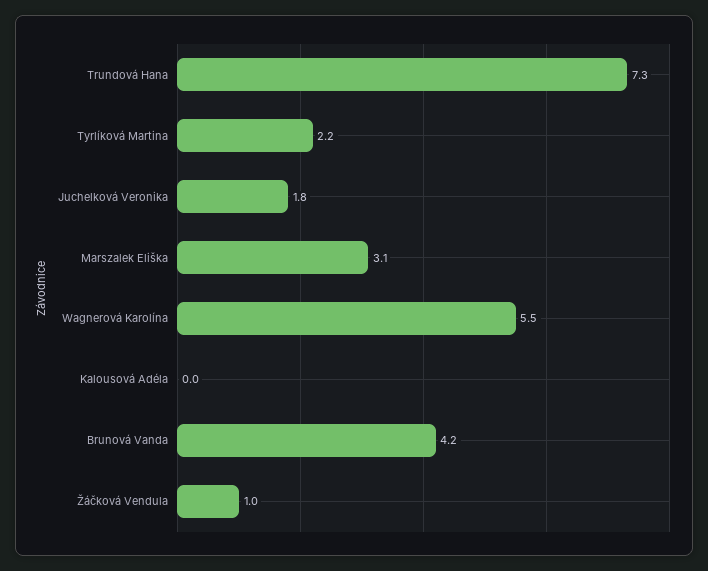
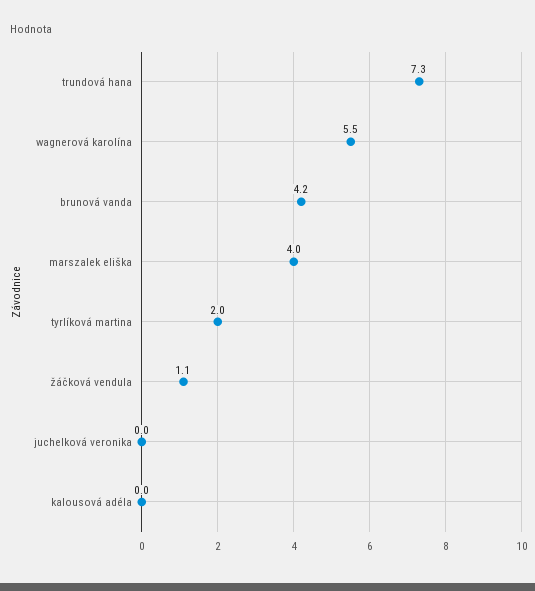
  {
    "Trundová Hana": 7.3,
-   "Tyrlíková Martina": 2.2,
+   "Tyrlíková Martina": 2,
-   "Juchelková Veronika": 1.8,
+   "Juchelková Veronika": 0,
-   "Marszalek Eliška": 3.1,
+   "Marszalek Eliška": 4,
    "Wagnerová Karolína": 5.5,
    "Kalousová Adéla": 0,
    "Brunová Vanda": 4.2,
-   "Žáčková Vendula": 1
+   "Žáčková Vendula": 1.1
  }

